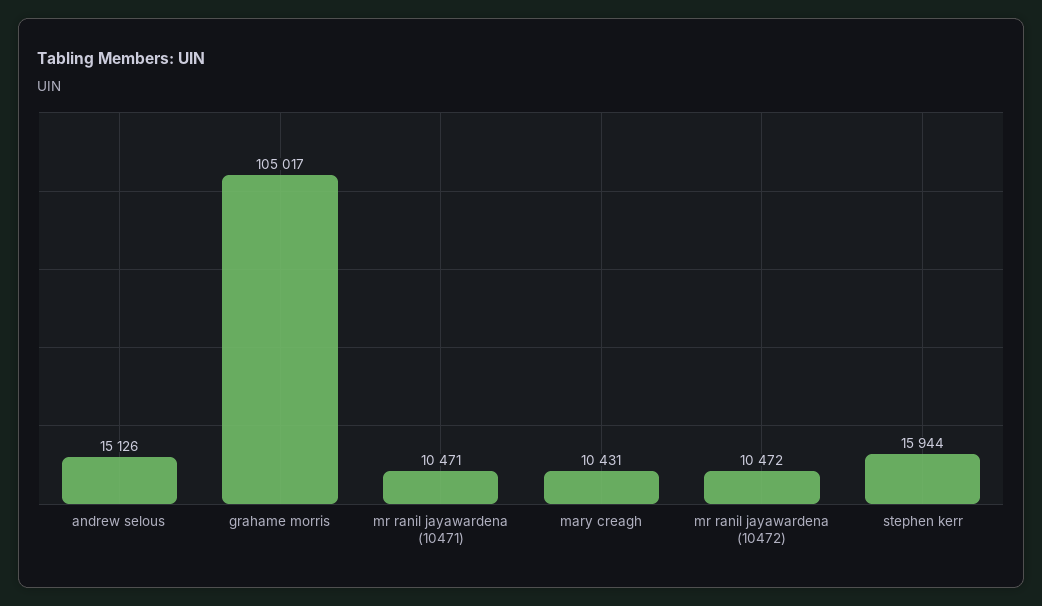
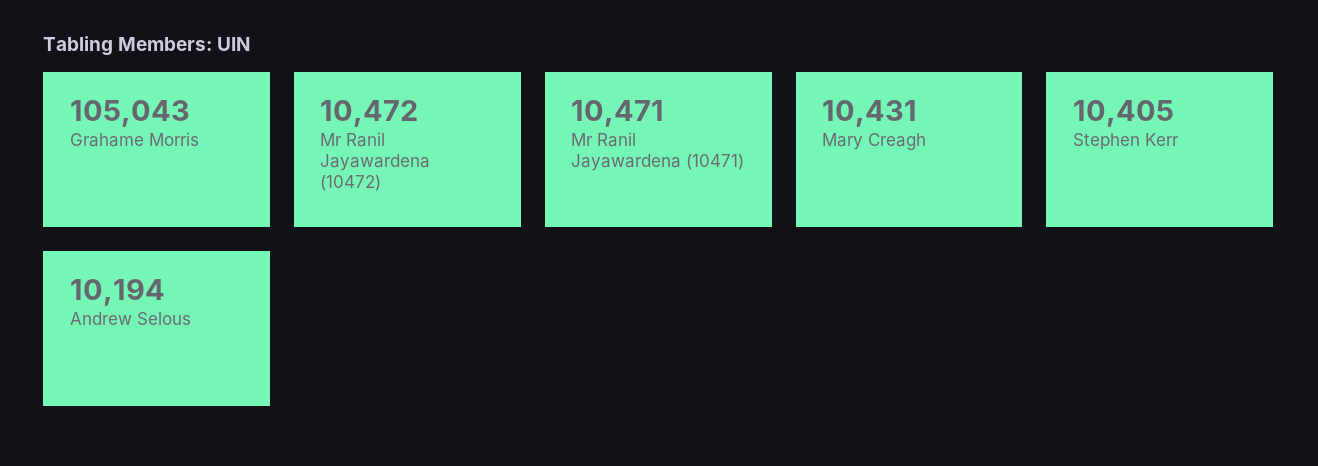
  {
-   "andrew selous": 15126,
+   "andrew selous": 10194,
-   "grahame morris": 105017,
+   "grahame morris": 105043,
    "mr ranil jayawardena (10471)": 10471,
    "mary creagh": 10431,
    "mr ranil jayawardena (10472)": 10472,
-   "stephen kerr": 15944
+   "stephen kerr": 10405
  }

